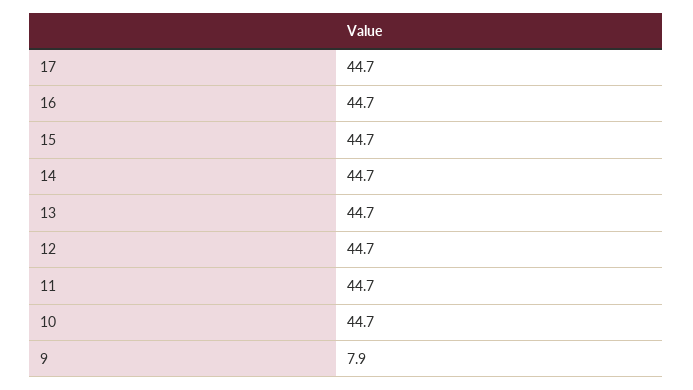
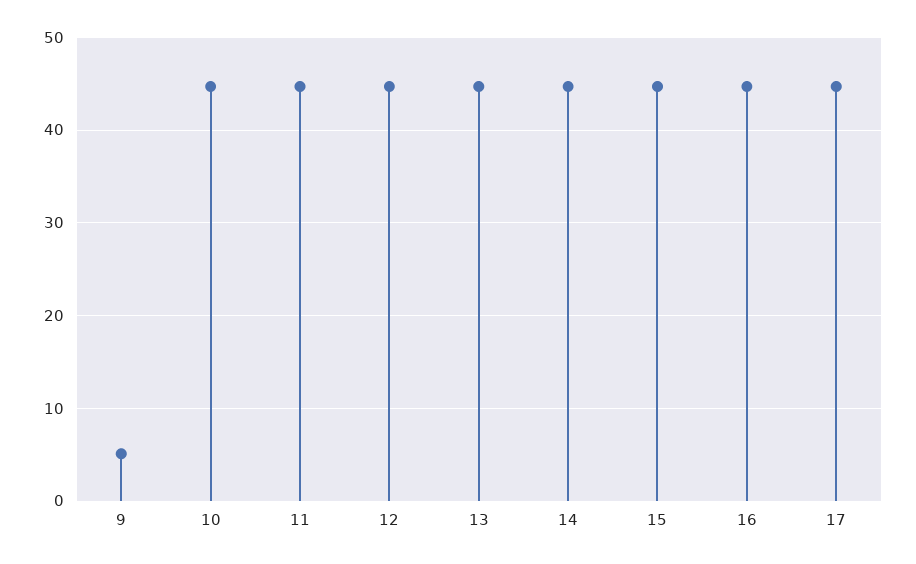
  {
    "17": 44.7,
    "16": 44.7,
    "15": 44.7,
    "14": 44.7,
    "13": 44.7,
    "12": 44.7,
    "11": 44.7,
    "10": 44.7,
-   "9": 7.9
+   "9": 5
  }

